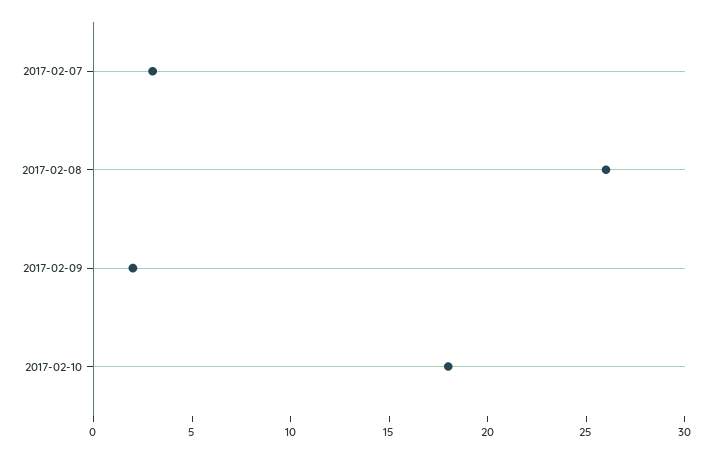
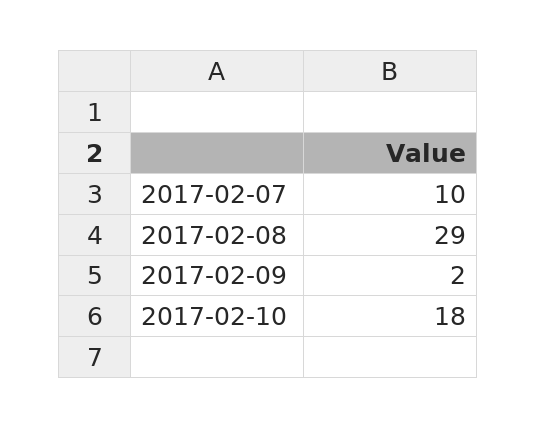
  {
-   "2017-02-07": 3,
+   "2017-02-07": 10,
-   "2017-02-08": 26,
+   "2017-02-08": 29,
    "2017-02-09": 2,
    "2017-02-10": 18
  }

